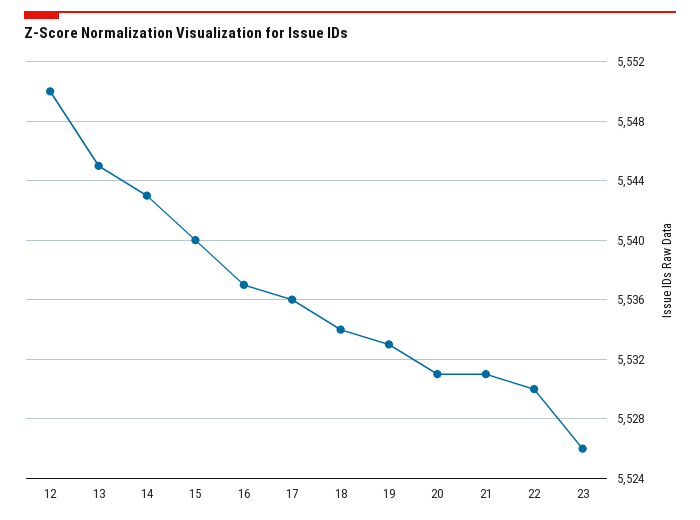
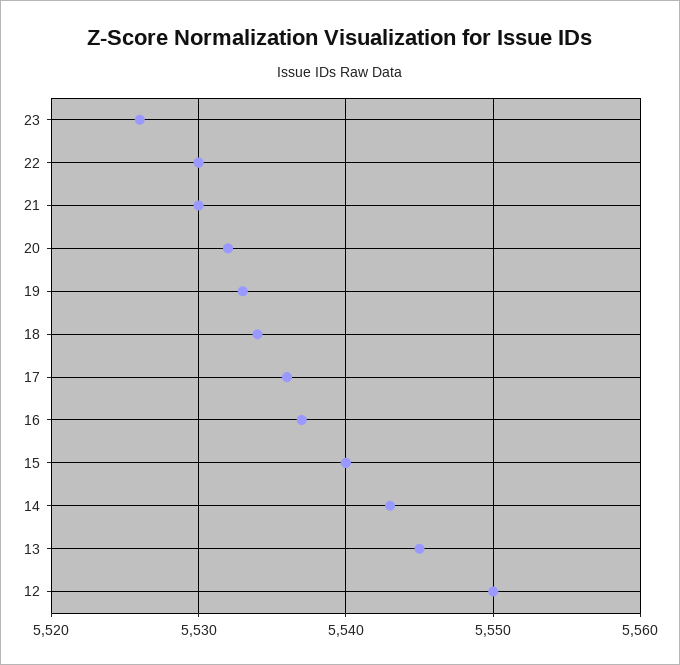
  {
    "12": 5550,
    "13": 5545,
    "14": 5543,
    "15": 5540,
    "16": 5537,
    "17": 5536,
    "18": 5534,
    "19": 5533,
-   "20": 5531,
+   "20": 5532,
-   "21": 5531,
+   "21": 5530,
    "22": 5530,
    "23": 5526
  }

